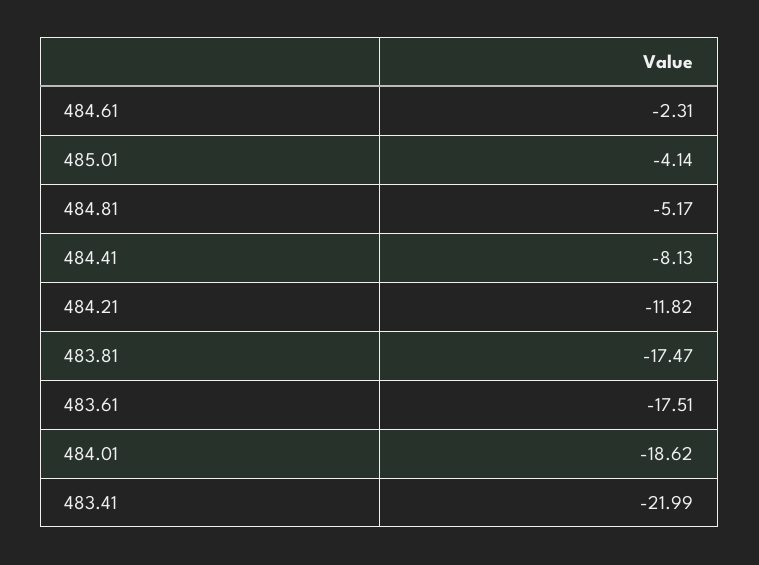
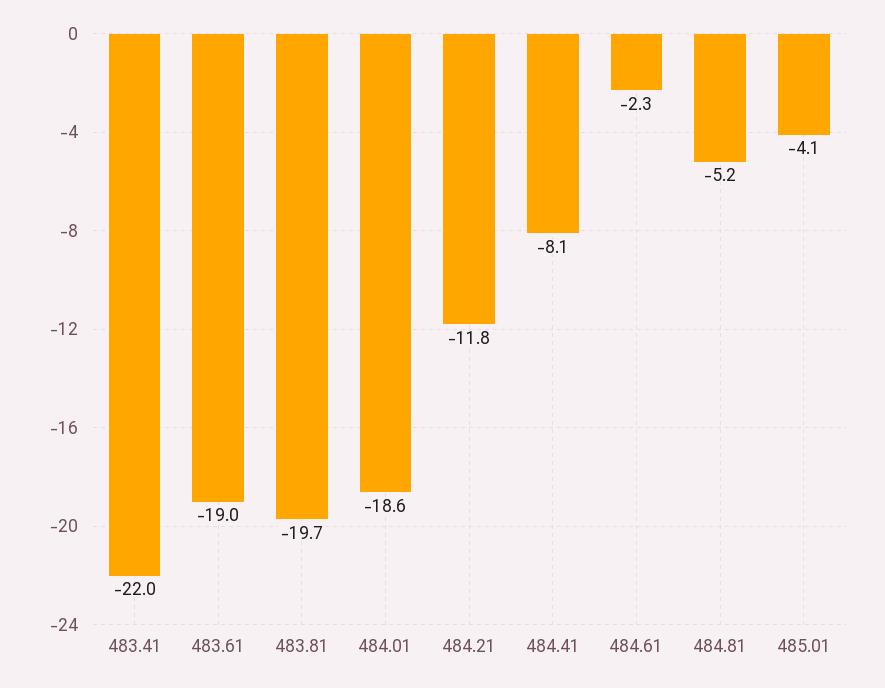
  {
    "484.61": -2.31,
    "485.01": -4.14,
    "484.81": -5.17,
    "484.41": -8.13,
    "484.21": -11.82,
-   "483.81": -17.47,
+   "483.81": -19.7,
-   "483.61": -17.51,
+   "483.61": -19,
    "484.01": -18.62,
    "483.41": -21.99
  }

